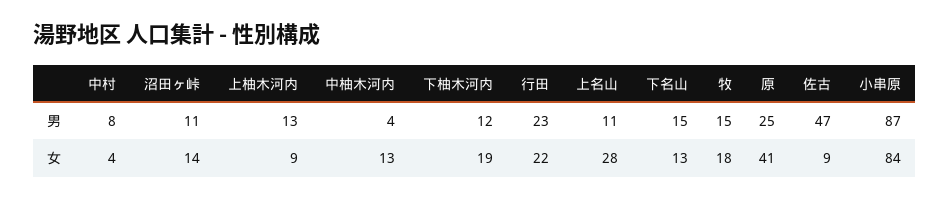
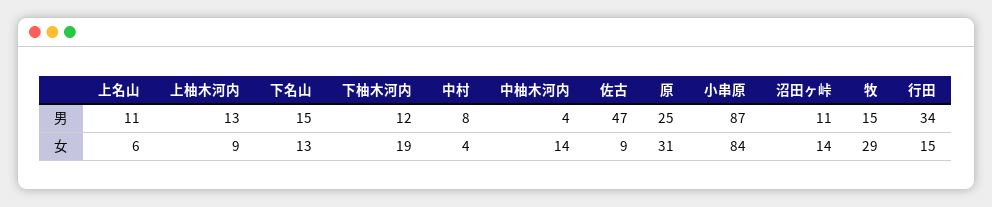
  {
    "中村": {
      "男": 8,
      "女": 4
    },
    "沼田ヶ峠": {
      "男": 11,
      "女": 14
    },
    "上柚木河内": {
      "男": 13,
      "女": 9
    },
    "中柚木河内": {
      "男": 4,
-     "女": 13
+     "女": 14
    },
    "下柚木河内": {
      "男": 12,
      "女": 19
    },
    "行田": {
-     "男": 23,
+     "男": 34,
-     "女": 22
+     "女": 15
    },
    "上名山": {
      "男": 11,
-     "女": 28
+     "女": 6
    },
    "下名山": {
      "男": 15,
      "女": 13
    },
    "牧": {
      "男": 15,
-     "女": 18
+     "女": 29
    },
    "原": {
      "男": 25,
-     "女": 41
+     "女": 31
    },
    "佐古": {
      "男": 47,
      "女": 9
    },
    "小串原": {
      "男": 87,
      "女": 84
    }
  }

